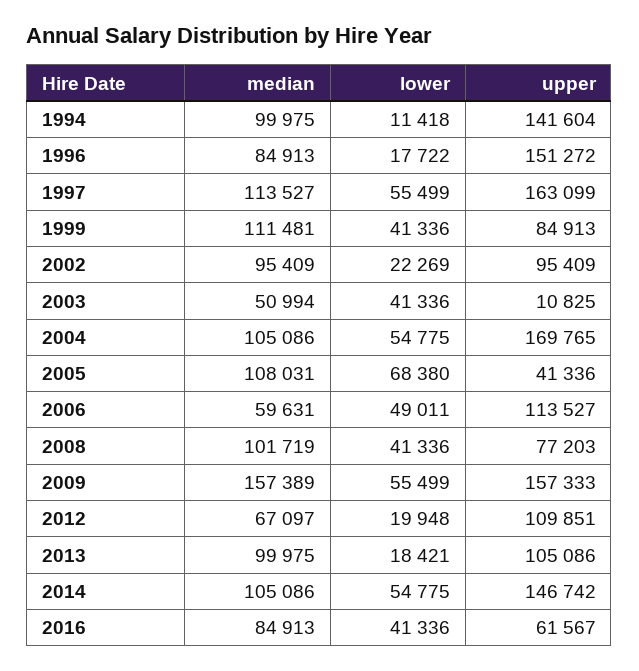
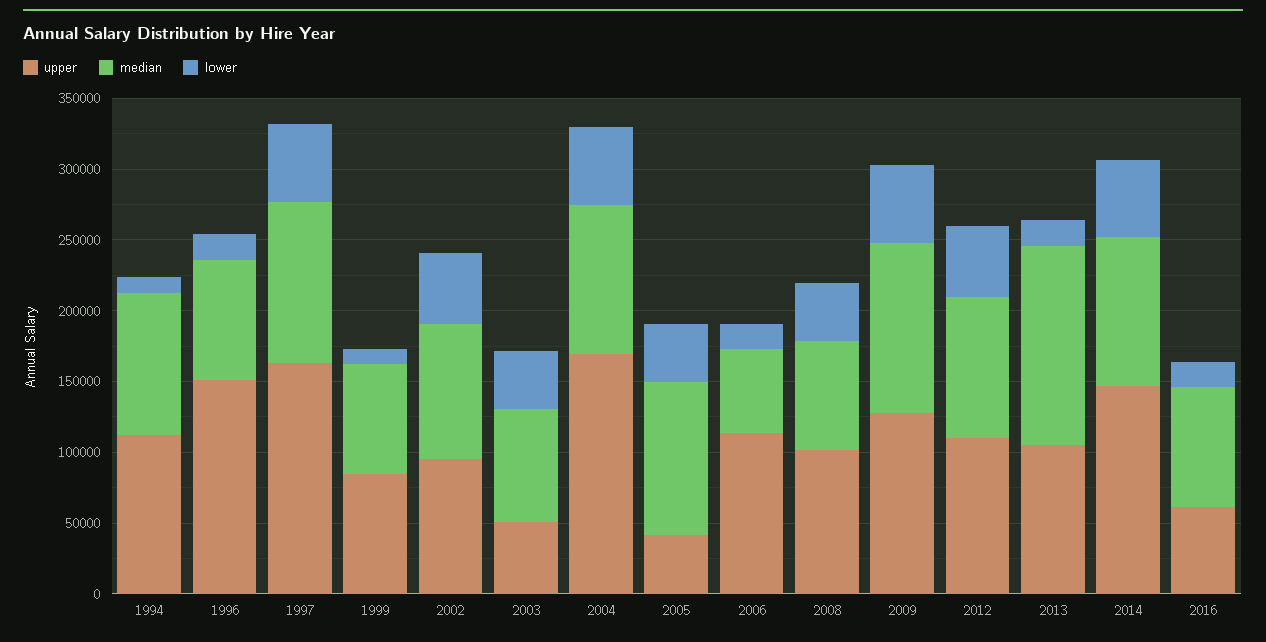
  {
    "median": {
      "1994": 99975,
      "1996": 84913,
      "1997": 113527,
-     "1999": 111481,
+     "1999": 80000,
      "2002": 95409,
-     "2003": 50994,
+     "2003": 80000,
      "2004": 105086,
      "2005": 108031,
      "2006": 59631,
-     "2008": 101719,
+     "2008": 80000,
-     "2009": 157389,
+     "2009": 120000,
-     "2012": 67097,
+     "2012": 100000,
-     "2013": 99975,
+     "2013": 140000,
      "2014": 105086,
      "2016": 84913
    },
    "lower": {
      "1994": 11418,
      "1996": 17722,
      "1997": 55499,
-     "1999": 41336,
+     "1999": 10000,
-     "2002": 22269,
+     "2002": 50000,
      "2003": 41336,
      "2004": 54775,
-     "2005": 68380,
+     "2005": 40000,
-     "2006": 49011,
+     "2006": 20000,
      "2008": 41336,
      "2009": 55499,
-     "2012": 19948,
+     "2012": 50000,
      "2013": 18421,
      "2014": 54775,
-     "2016": 41336
+     "2016": 20000
    },
    "upper": {
-     "1994": 141604,
+     "1994": 110000,
      "1996": 151272,
      "1997": 163099,
      "1999": 84913,
      "2002": 95409,
-     "2003": 10825,
+     "2003": 50000,
      "2004": 169765,
      "2005": 41336,
      "2006": 113527,
-     "2008": 77203,
+     "2008": 100000,
-     "2009": 157333,
+     "2009": 130000,
      "2012": 109851,
      "2013": 105086,
      "2014": 146742,
      "2016": 61567
    }
  }

